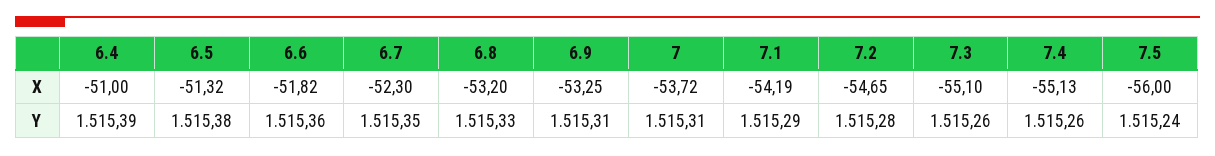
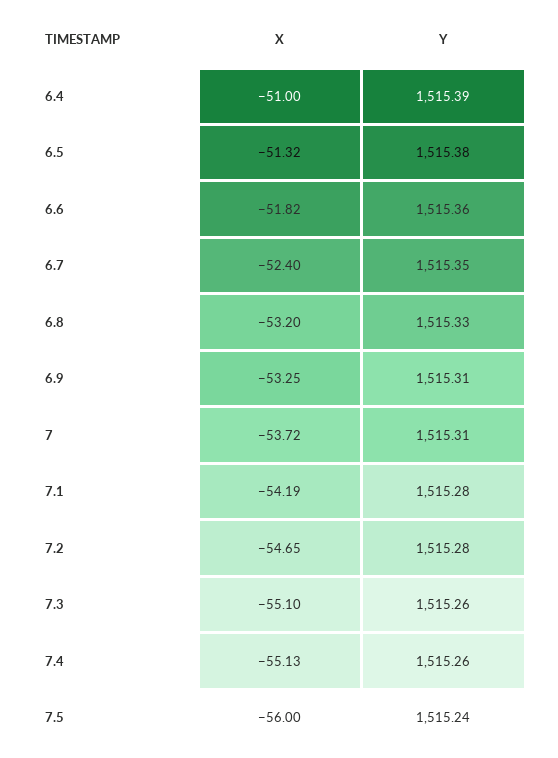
  {
    "6.4": {
      "X": -51,
      "Y": 1515.39
    },
    "6.5": {
      "X": -51.32,
      "Y": 1515.38
    },
    "6.6": {
      "X": -51.82,
      "Y": 1515.36
    },
    "6.7": {
-     "X": -52.3,
+     "X": -52.4,
      "Y": 1515.35
    },
    "6.8": {
      "X": -53.2,
      "Y": 1515.33
    },
    "6.9": {
      "X": -53.25,
      "Y": 1515.31
    },
    "7": {
      "X": -53.72,
      "Y": 1515.31
    },
    "7.1": {
      "X": -54.19,
-     "Y": 1515.29
+     "Y": 1515.28
    },
    "7.2": {
      "X": -54.65,
      "Y": 1515.28
    },
    "7.3": {
      "X": -55.1,
      "Y": 1515.26
    },
    "7.4": {
      "X": -55.13,
      "Y": 1515.26
    },
    "7.5": {
      "X": -56,
      "Y": 1515.24
    }
  }

